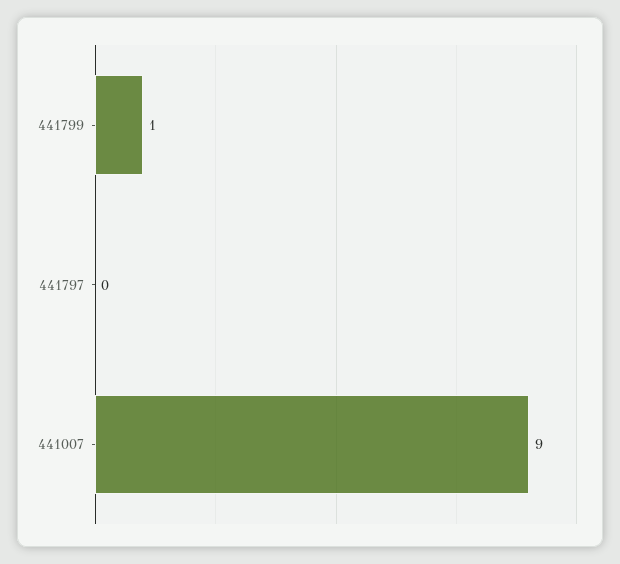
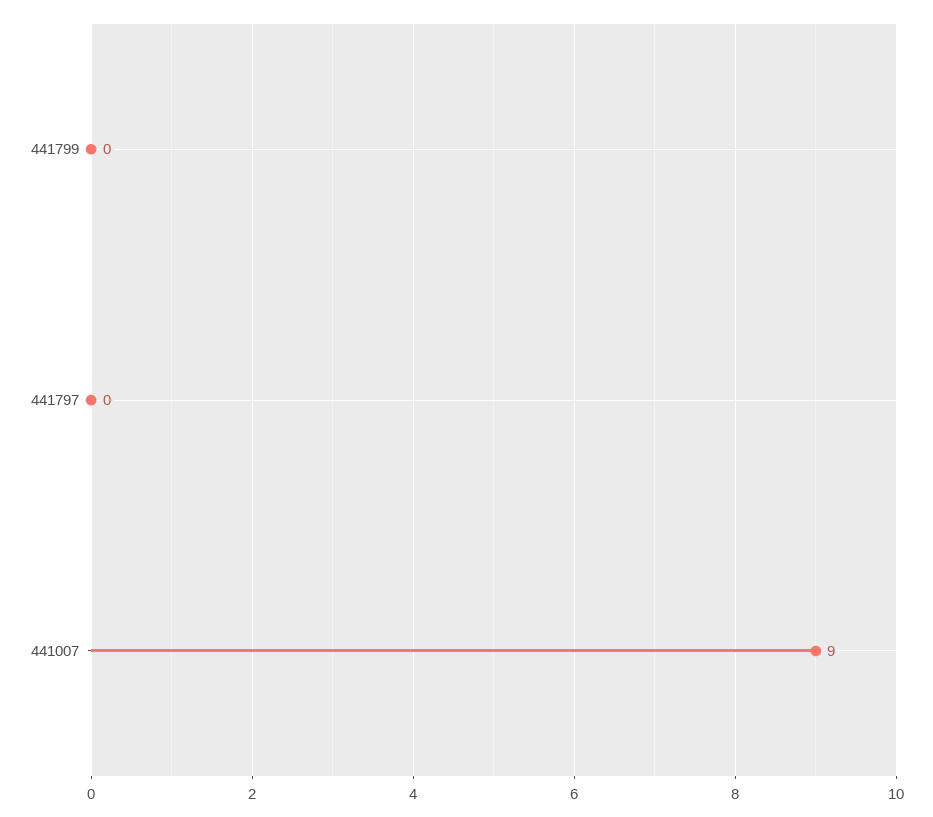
  {
-   "441799": 1,
+   "441799": 0,
    "441797": 0,
    "441007": 9
  }

